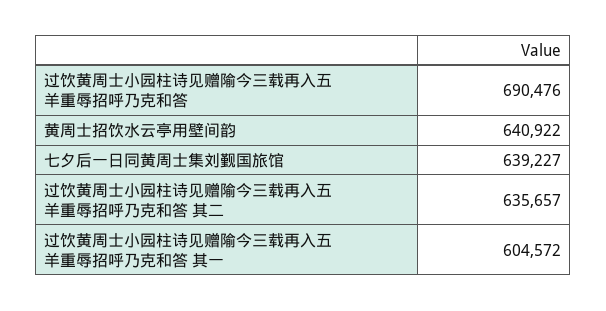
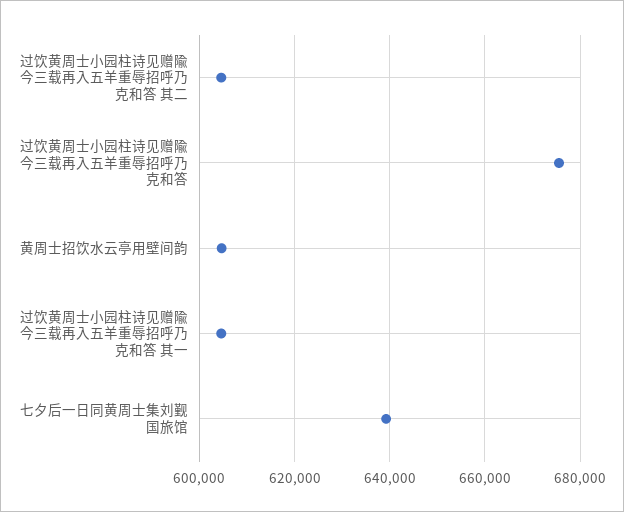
  {
-   "过饮黄周士小园柱诗见赠隃今三载再入五羊重辱招呼乃克和答": 690476,
+   "过饮黄周士小园柱诗见赠隃今三载再入五羊重辱招呼乃克和答": 676000,
-   "黄周士招饮水云亭用壁间韵": 640922,
+   "黄周士招饮水云亭用壁间韵": 604000,
    "七夕后一日同黄周士集刘觐国旅馆": 639227,
-   "过饮黄周士小园柱诗见赠隃今三载再入五羊重辱招呼乃克和答 其二": 635657,
+   "过饮黄周士小园柱诗见赠隃今三载再入五羊重辱招呼乃克和答 其二": 604000,
    "过饮黄周士小园柱诗见赠隃今三载再入五羊重辱招呼乃克和答 其一": 604572
  }

